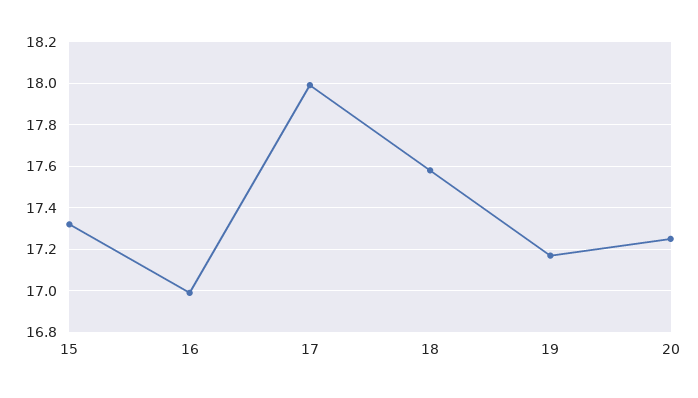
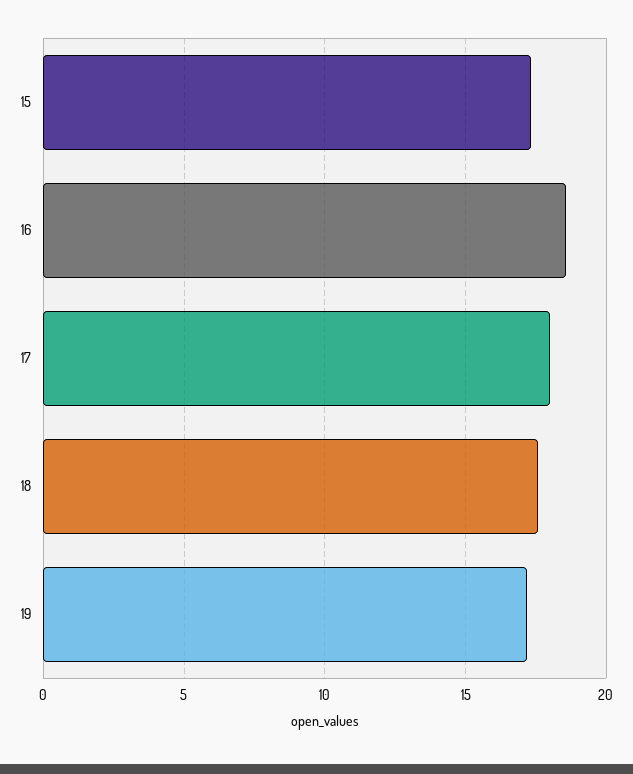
  {
    "15": 17.3,
-   "16": 17,
+   "16": 18.5,
    "17": 18,
    "18": 17.6,
-   "19": 17.15,
+   "19": 17.15
-   "20": 17.25
  }

